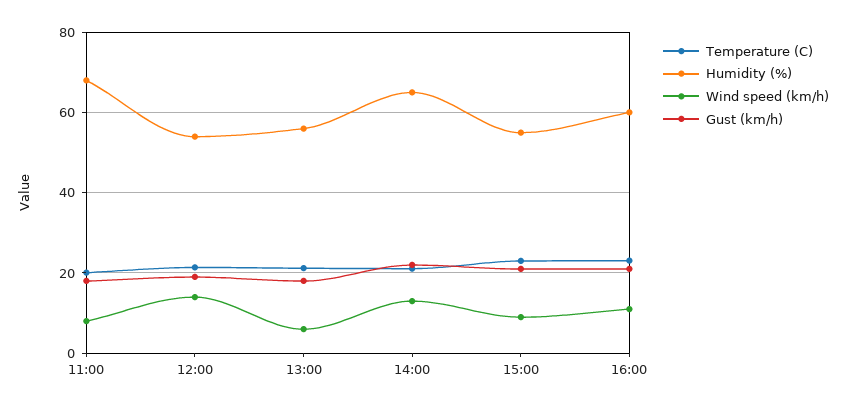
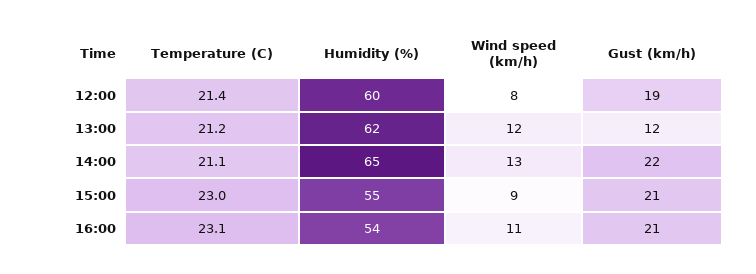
  {
    "Temperature (C)": {
-     "11:00": 20,
      "12:00": 21.4,
      "13:00": 21.2,
      "14:00": 21.1,
      "15:00": 23,
      "16:00": 23.1
    },
    "Humidity (%)": {
-     "11:00": 68,
-     "12:00": 54,
+     "12:00": 60,
-     "13:00": 56,
+     "13:00": 62,
      "14:00": 65,
      "15:00": 55,
-     "16:00": 60
+     "16:00": 54
    },
    "Wind speed (km/h)": {
-     "11:00": 8,
-     "12:00": 14,
+     "12:00": 8,
-     "13:00": 6,
+     "13:00": 12,
      "14:00": 13,
      "15:00": 9,
      "16:00": 11
    },
    "Gust (km/h)": {
-     "11:00": 18,
      "12:00": 19,
-     "13:00": 18,
+     "13:00": 12,
      "14:00": 22,
      "15:00": 21,
      "16:00": 21
    }
  }

